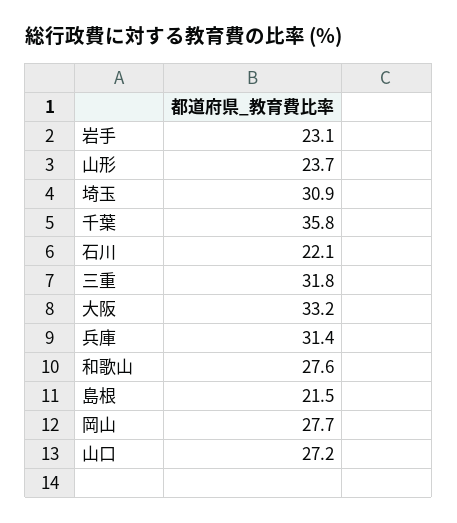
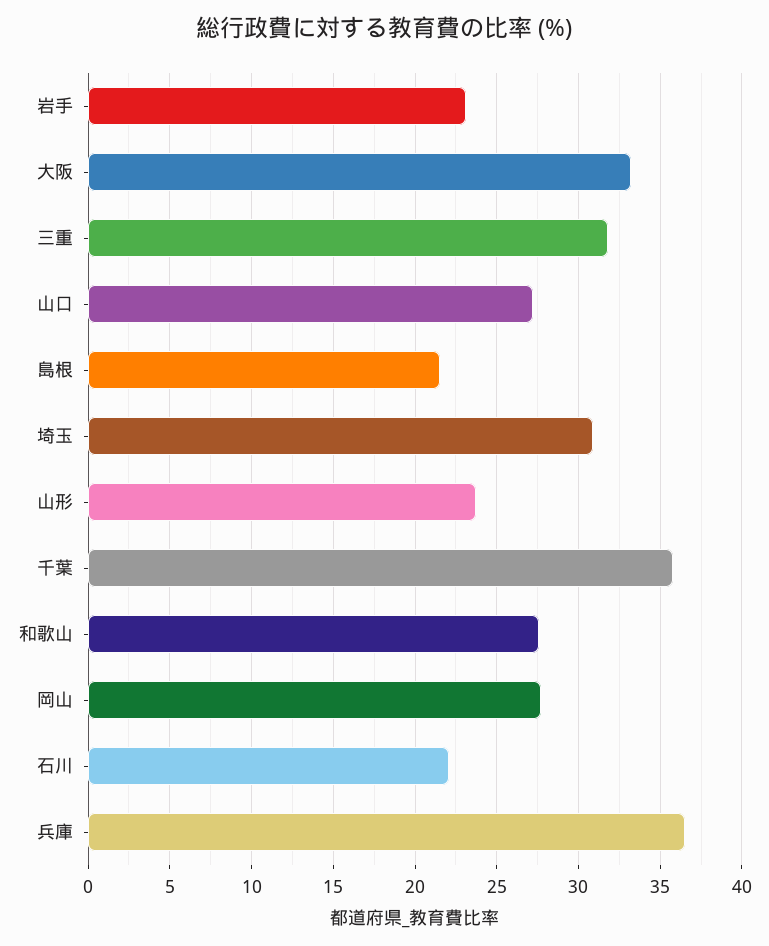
  {
    "岩手": 23.1,
    "山形": 23.7,
    "埼玉": 30.9,
    "千葉": 35.8,
    "石川": 22.1,
    "三重": 31.8,
    "大阪": 33.2,
-   "兵庫": 31.4,
+   "兵庫": 36.5,
    "和歌山": 27.6,
    "島根": 21.5,
    "岡山": 27.7,
    "山口": 27.2
  }

